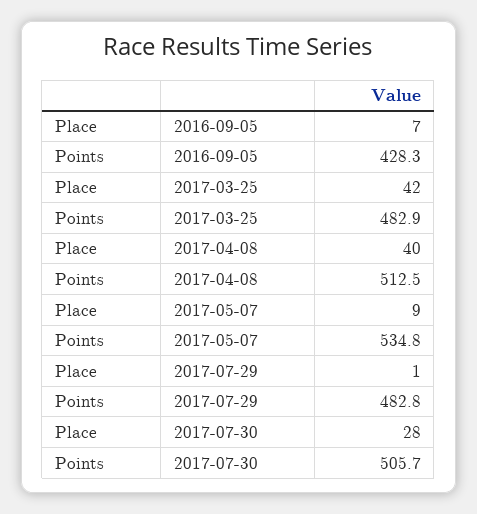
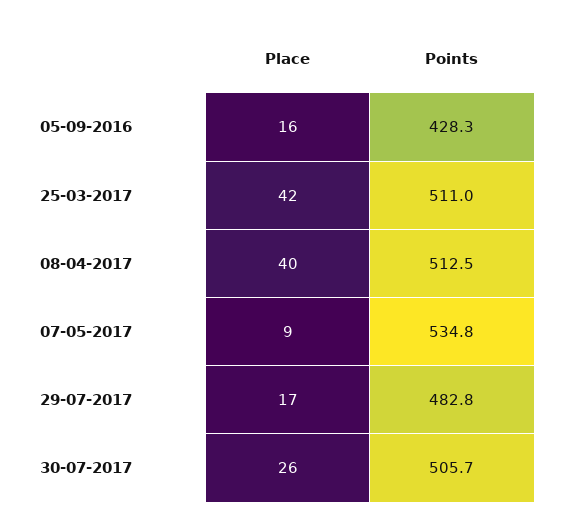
  {
    "Place": {
-     "2016-09-05": 7,
+     "2016-09-05": 16,
      "2017-03-25": 42,
      "2017-04-08": 40,
      "2017-05-07": 9,
-     "2017-07-29": 1,
+     "2017-07-29": 17,
-     "2017-07-30": 28
+     "2017-07-30": 26
    },
    "Points": {
      "2016-09-05": 428.3,
-     "2017-03-25": 482.9,
+     "2017-03-25": 511,
      "2017-04-08": 512.5,
      "2017-05-07": 534.8,
      "2017-07-29": 482.8,
      "2017-07-30": 505.7
    }
  }

